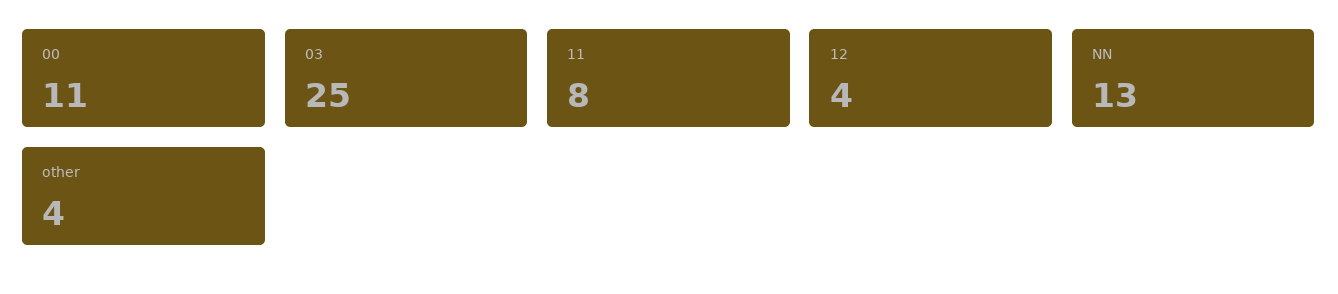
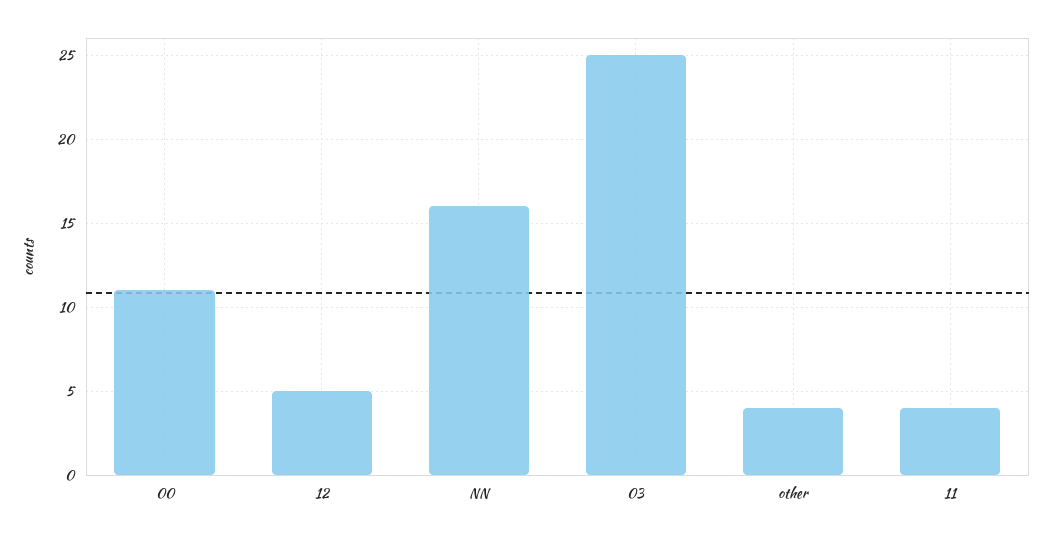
  {
    "00": 11,
    "03": 25,
-   "11": 8,
+   "11": 4,
-   "12": 4,
+   "12": 5,
-   "NN": 13,
+   "NN": 16,
    "other": 4
  }

